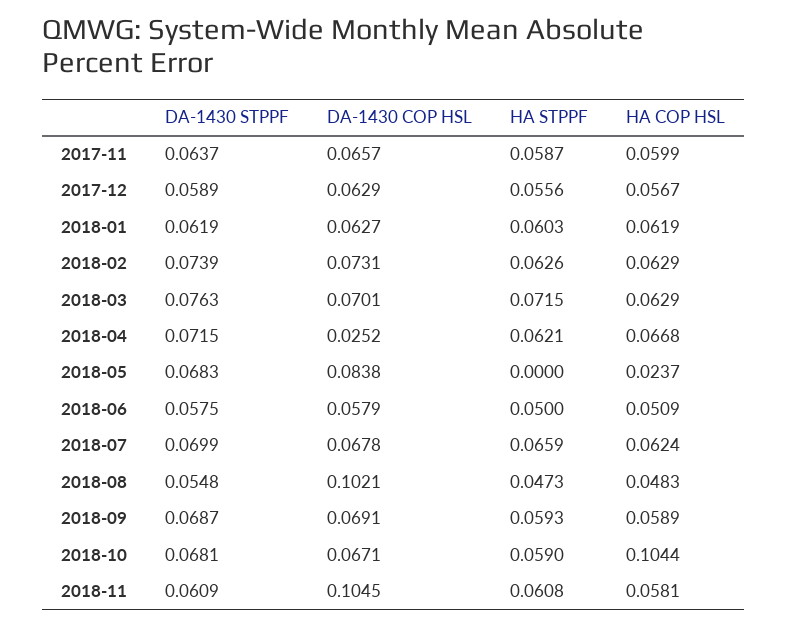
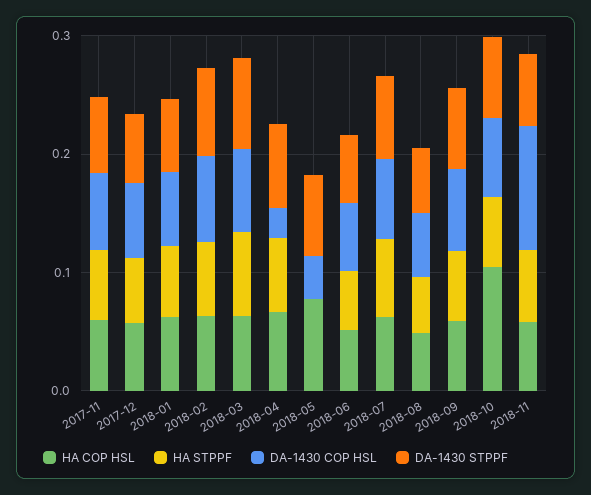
  {
    "DA-1430 STPPF": {
      "2017-11": 0.0637,
      "2017-12": 0.0589,
      "2018-01": 0.0619,
      "2018-02": 0.0739,
      "2018-03": 0.0763,
      "2018-04": 0.0715,
      "2018-05": 0.0683,
      "2018-06": 0.0575,
      "2018-07": 0.0699,
      "2018-08": 0.0548,
      "2018-09": 0.0687,
      "2018-10": 0.0681,
      "2018-11": 0.0609
    },
    "DA-1430 COP HSL": {
      "2017-11": 0.0657,
      "2017-12": 0.0629,
      "2018-01": 0.0627,
      "2018-02": 0.0731,
      "2018-03": 0.0701,
      "2018-04": 0.0252,
-     "2018-05": 0.0838,
+     "2018-05": 0.04,
      "2018-06": 0.0579,
      "2018-07": 0.0678,
-     "2018-08": 0.1021,
+     "2018-08": 0.06,
      "2018-09": 0.0691,
      "2018-10": 0.0671,
      "2018-11": 0.1045
    },
    "HA STPPF": {
      "2017-11": 0.0587,
      "2017-12": 0.0556,
      "2018-01": 0.0603,
      "2018-02": 0.0626,
      "2018-03": 0.0715,
      "2018-04": 0.0621,
      "2018-05": 0,
      "2018-06": 0.05,
      "2018-07": 0.0659,
      "2018-08": 0.0473,
      "2018-09": 0.0593,
      "2018-10": 0.059,
      "2018-11": 0.0608
    },
    "HA COP HSL": {
      "2017-11": 0.0599,
      "2017-12": 0.0567,
      "2018-01": 0.0619,
      "2018-02": 0.0629,
      "2018-03": 0.0629,
      "2018-04": 0.0668,
-     "2018-05": 0.0237,
+     "2018-05": 0.08,
      "2018-06": 0.0509,
      "2018-07": 0.0624,
      "2018-08": 0.0483,
      "2018-09": 0.0589,
      "2018-10": 0.1044,
      "2018-11": 0.0581
    }
  }

